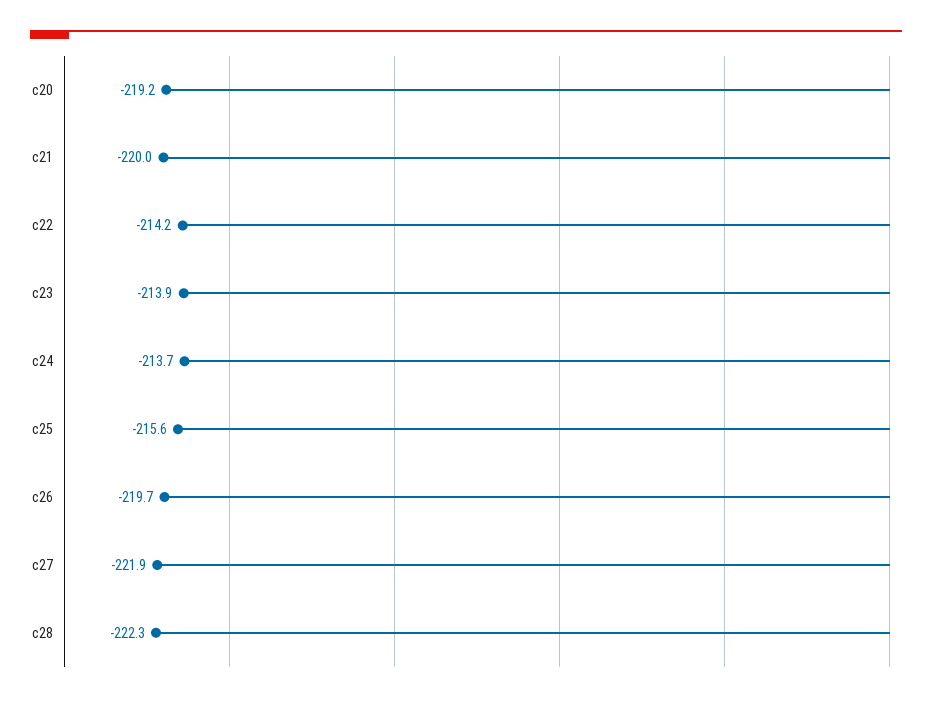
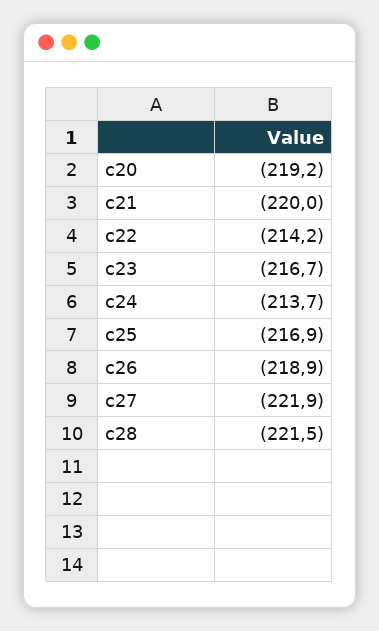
  {
    "c20": -219.2,
    "c21": -220,
    "c22": -214.2,
-   "c23": -213.9,
+   "c23": -216.7,
    "c24": -213.7,
-   "c25": -215.6,
+   "c25": -216.9,
-   "c26": -219.7,
+   "c26": -218.9,
    "c27": -221.9,
-   "c28": -222.3
+   "c28": -221.5
  }

